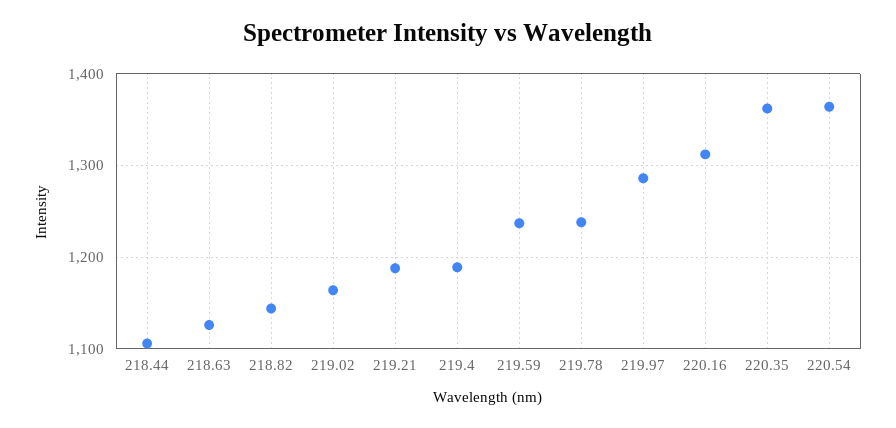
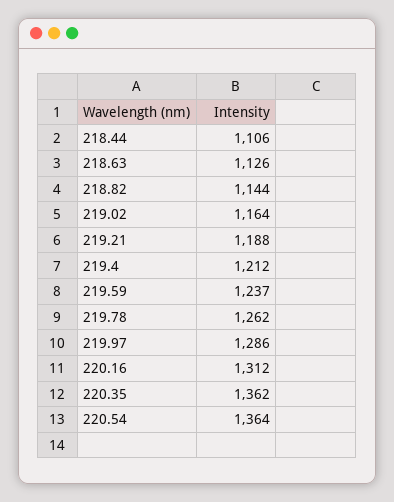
  {
    "218.44": 1106,
    "218.63": 1126,
    "218.82": 1144,
    "219.02": 1164,
    "219.21": 1188,
-   "219.4": 1190,
+   "219.4": 1212,
    "219.59": 1237,
-   "219.78": 1240,
+   "219.78": 1262,
    "219.97": 1286,
    "220.16": 1312,
    "220.35": 1362,
    "220.54": 1364
  }

